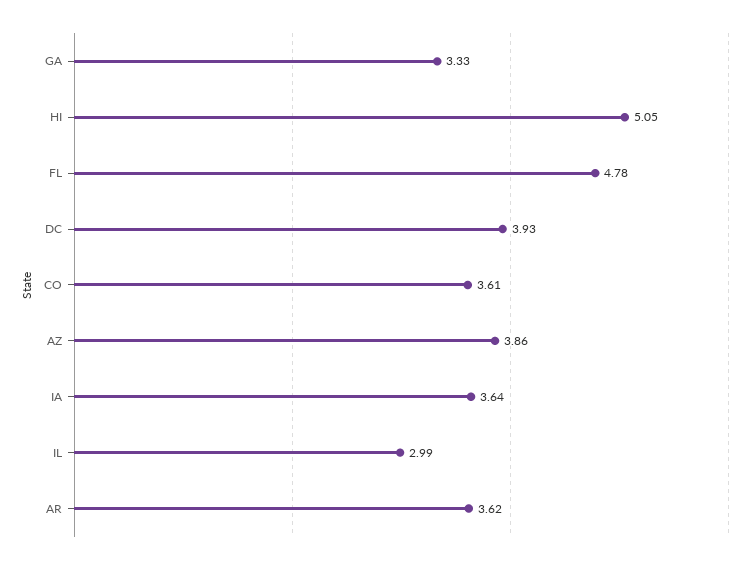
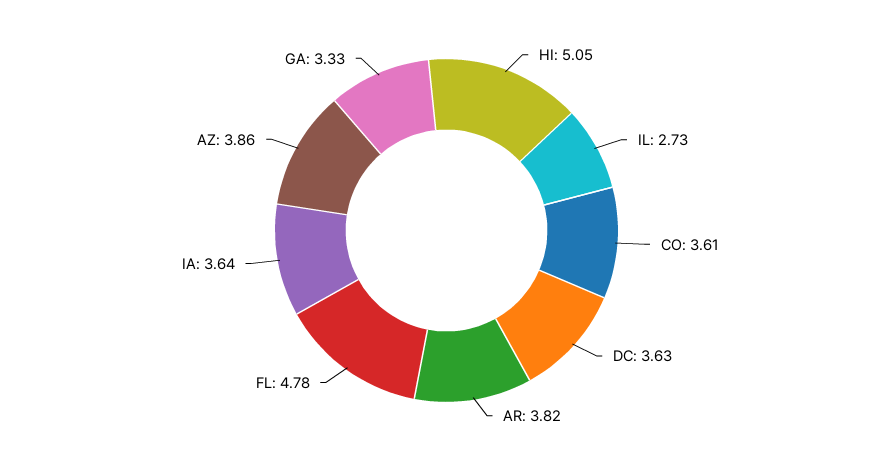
  {
    "GA": 3.33,
    "HI": 5.05,
    "FL": 4.78,
-   "DC": 3.93,
+   "DC": 3.63,
    "CO": 3.61,
    "AZ": 3.86,
    "IA": 3.64,
-   "IL": 2.99,
+   "IL": 2.73,
-   "AR": 3.62
+   "AR": 3.82
  }

